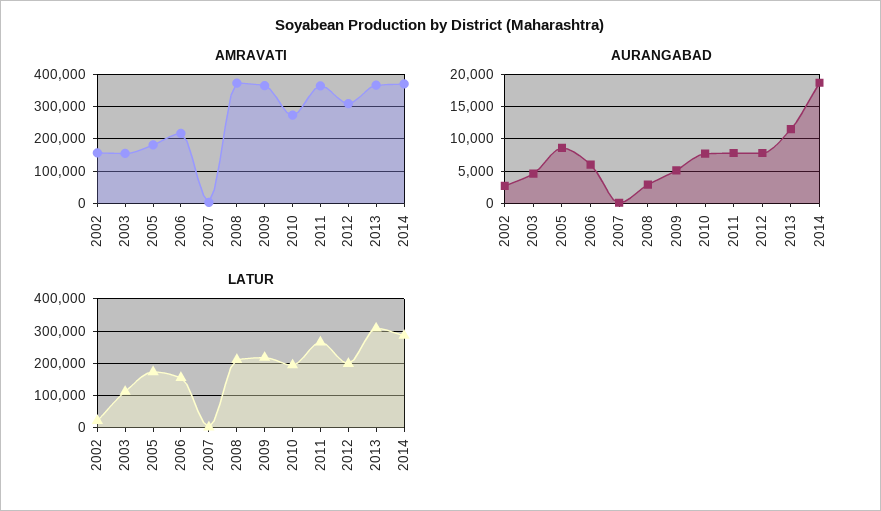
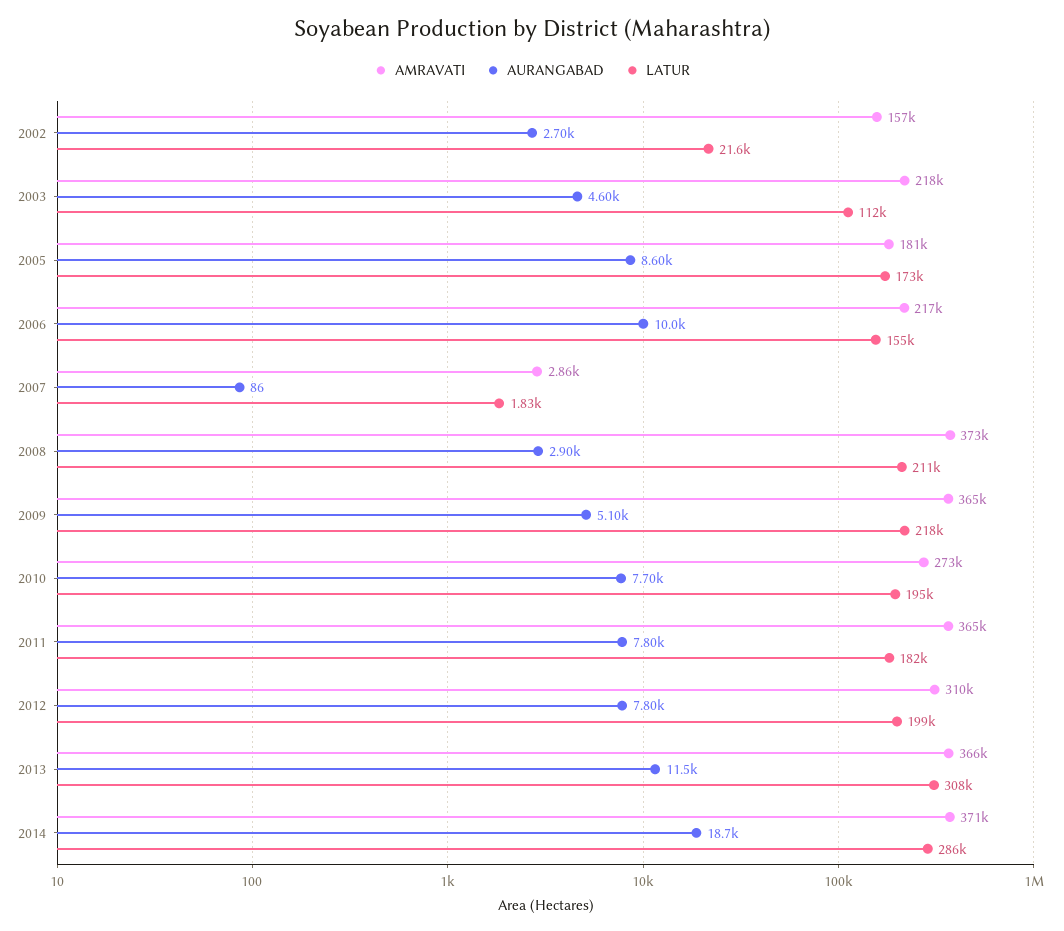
  {
    "AMRAVATI": {
      "2002": 157000,
-     "2003": 160000,
+     "2003": 218000,
      "2005": 181000,
      "2006": 217000,
      "2007": 2860,
      "2008": 373000,
      "2009": 365000,
      "2010": 273000,
      "2011": 365000,
      "2012": 310000,
      "2013": 366000,
      "2014": 371000
    },
    "AURANGABAD": {
      "2002": 2700,
      "2003": 4600,
      "2005": 8600,
-     "2006": 6000,
+     "2006": 10000,
      "2007": 86,
      "2008": 2900,
      "2009": 5100,
      "2010": 7700,
      "2011": 7800,
      "2012": 7800,
      "2013": 11500,
      "2014": 18700
    },
    "LATUR": {
      "2002": 21600,
      "2003": 112000,
      "2005": 173000,
      "2006": 155000,
      "2007": 1830,
      "2008": 211000,
      "2009": 218000,
      "2010": 195000,
-     "2011": 260000,
+     "2011": 182000,
      "2012": 199000,
      "2013": 308000,
      "2014": 286000
    }
  }

